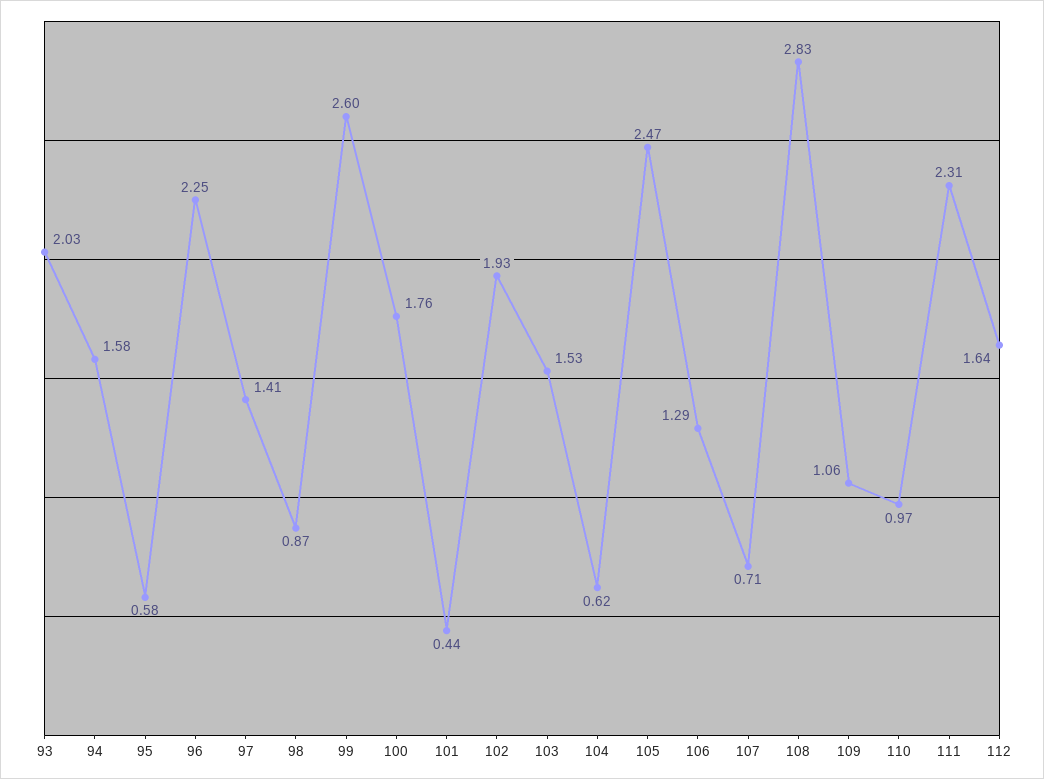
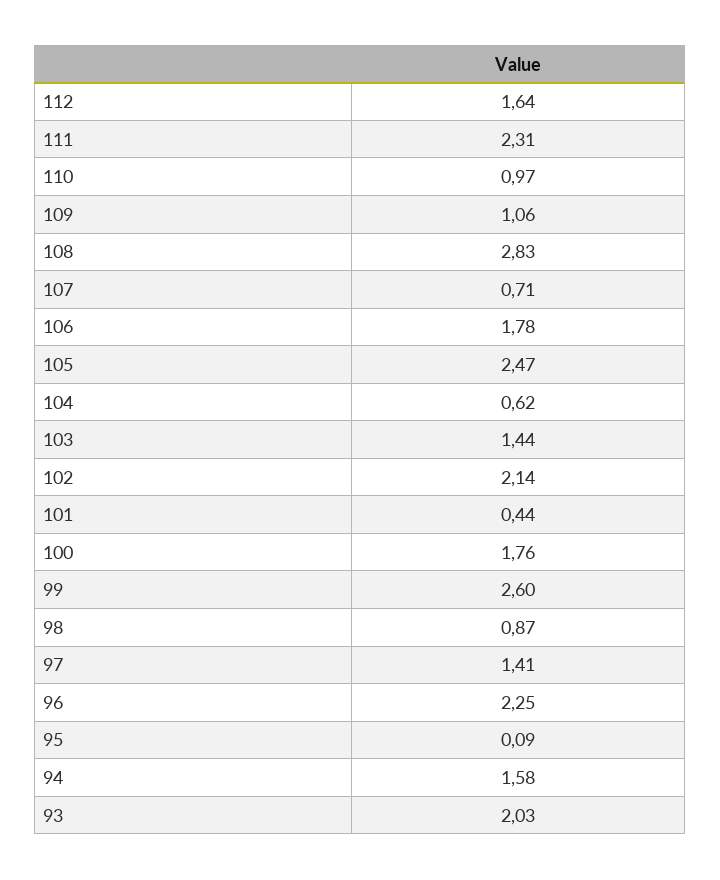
  {
    "93": 2.03,
    "94": 1.58,
-   "95": 0.58,
+   "95": 0.09,
    "96": 2.25,
    "97": 1.41,
    "98": 0.87,
    "99": 2.6,
    "100": 1.76,
    "101": 0.44,
-   "102": 1.93,
+   "102": 2.14,
-   "103": 1.53,
+   "103": 1.44,
    "104": 0.62,
    "105": 2.47,
-   "106": 1.29,
+   "106": 1.78,
    "107": 0.71,
    "108": 2.83,
    "109": 1.06,
    "110": 0.97,
    "111": 2.31,
    "112": 1.64
  }

